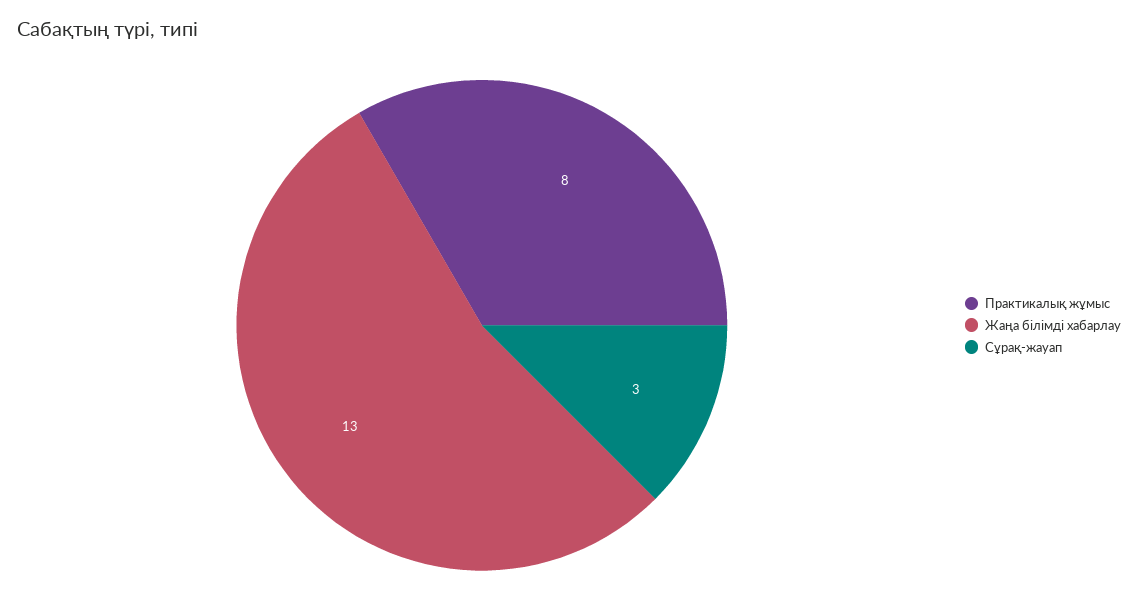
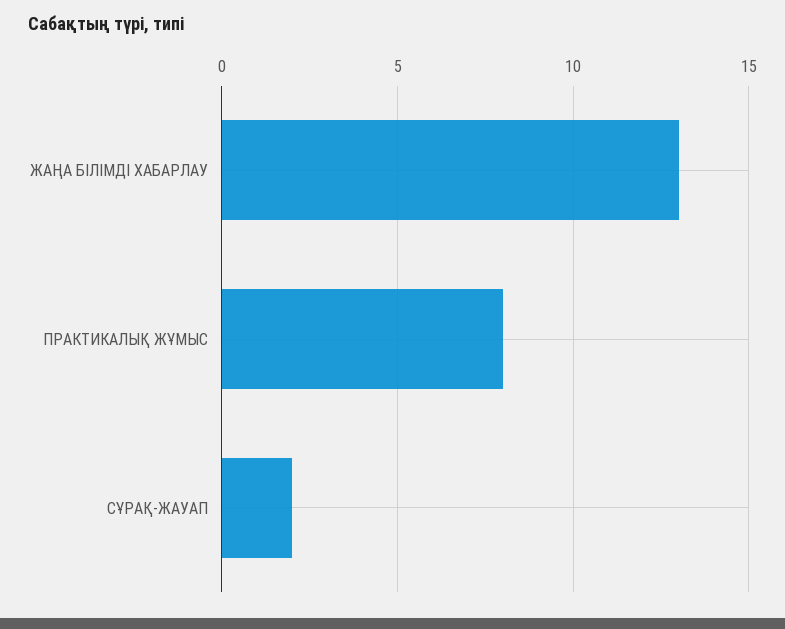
  {
    "Практикалық жұмыс": 8,
    "Жаңа білімді хабарлау": 13,
-   "Сұрақ-жауап": 3
+   "Сұрақ-жауап": 2
  }

